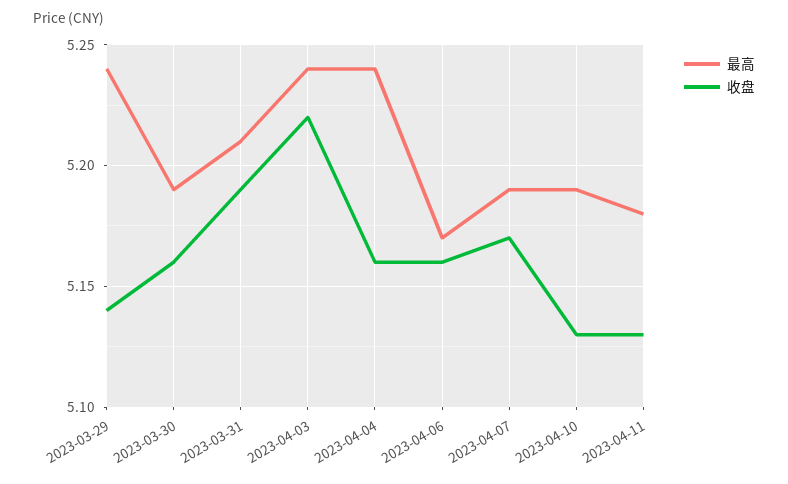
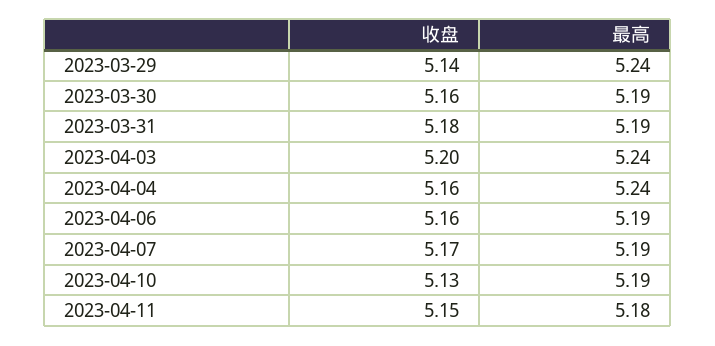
  {
    "最高": {
      "2023-03-29": 5.24,
      "2023-03-30": 5.19,
-     "2023-03-31": 5.21,
+     "2023-03-31": 5.19,
      "2023-04-03": 5.24,
      "2023-04-04": 5.24,
-     "2023-04-06": 5.17,
+     "2023-04-06": 5.19,
      "2023-04-07": 5.19,
      "2023-04-10": 5.19,
      "2023-04-11": 5.18
    },
    "收盘": {
      "2023-03-29": 5.14,
      "2023-03-30": 5.16,
-     "2023-03-31": 5.19,
+     "2023-03-31": 5.18,
-     "2023-04-03": 5.22,
+     "2023-04-03": 5.2,
      "2023-04-04": 5.16,
      "2023-04-06": 5.16,
      "2023-04-07": 5.17,
      "2023-04-10": 5.13,
-     "2023-04-11": 5.13
+     "2023-04-11": 5.15
    }
  }

